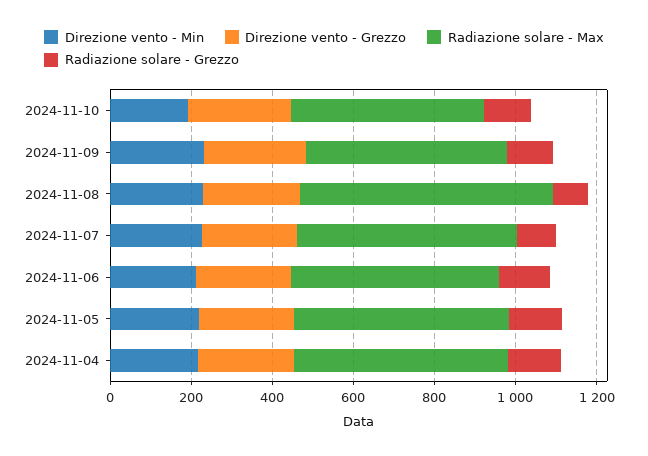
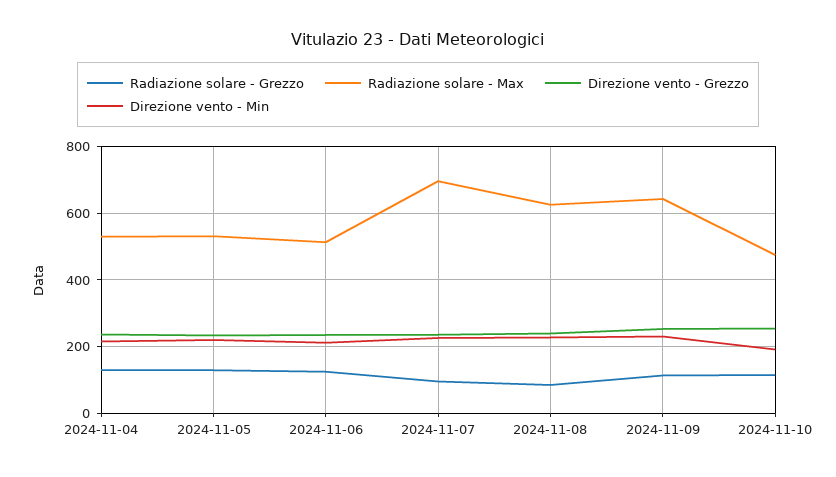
  {
    "Direzione vento - Min": {
      "2024-11-10": 200,
      "2024-11-09": 240,
      "2024-11-08": 220,
      "2024-11-07": 220,
      "2024-11-06": 220,
      "2024-11-05": 220,
      "2024-11-04": 220
    },
    "Direzione vento - Grezzo": {
      "2024-11-10": 260,
      "2024-11-09": 260,
      "2024-11-08": 240,
      "2024-11-07": 240,
      "2024-11-06": 240,
      "2024-11-05": 240,
      "2024-11-04": 240
    },
    "Radiazione solare - Max": {
      "2024-11-10": 480,
-     "2024-11-09": 500,
+     "2024-11-09": 640,
      "2024-11-08": 620,
-     "2024-11-07": 550,
+     "2024-11-07": 700,
      "2024-11-06": 520,
      "2024-11-05": 540,
      "2024-11-04": 520
    },
    "Radiazione solare - Grezzo": {
      "2024-11-10": 120,
      "2024-11-09": 120,
      "2024-11-08": 80,
      "2024-11-07": 100,
      "2024-11-06": 120,
      "2024-11-05": 120,
      "2024-11-04": 140
    }
  }

